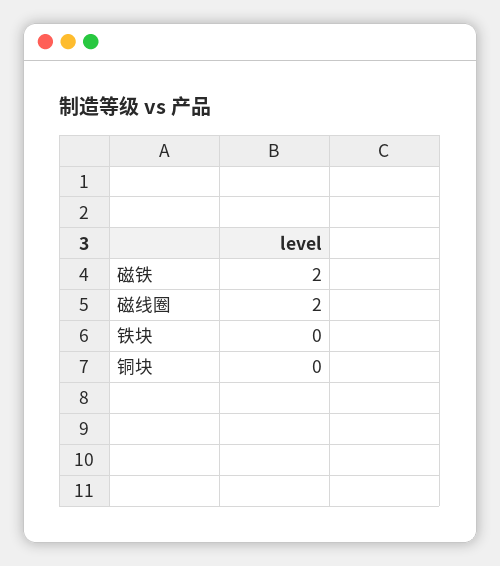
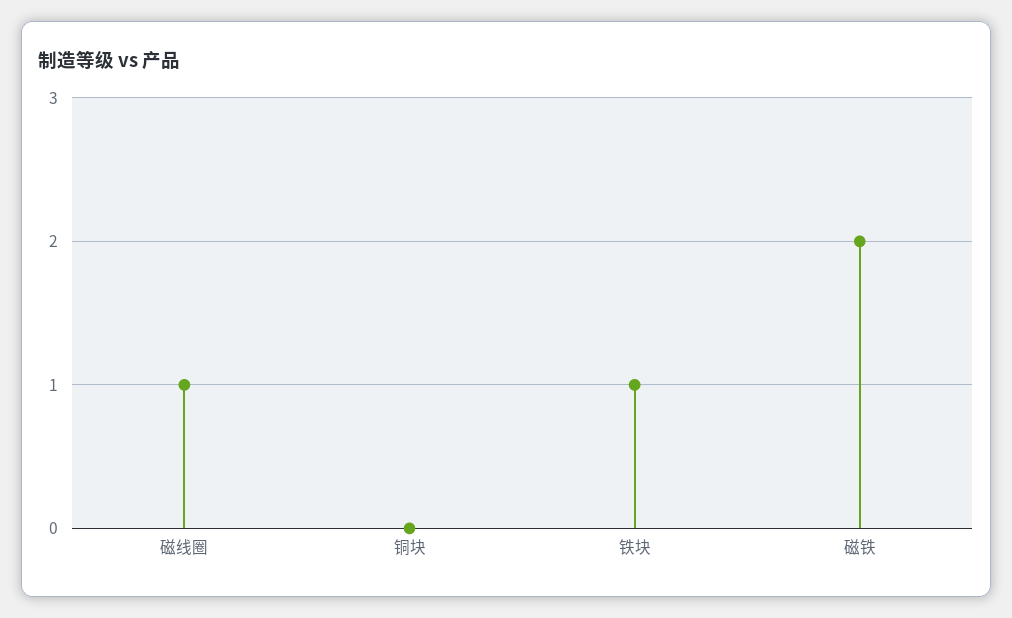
  {
    "磁铁": 2,
-   "磁线圈": 2,
+   "磁线圈": 1,
-   "铁块": 0,
+   "铁块": 1,
    "铜块": 0
  }

